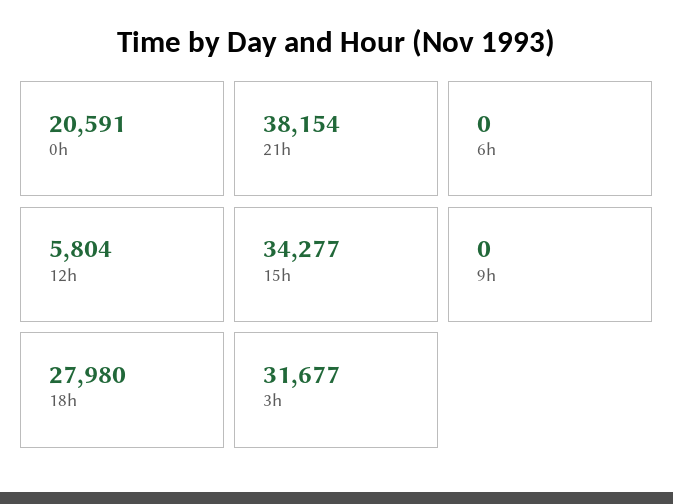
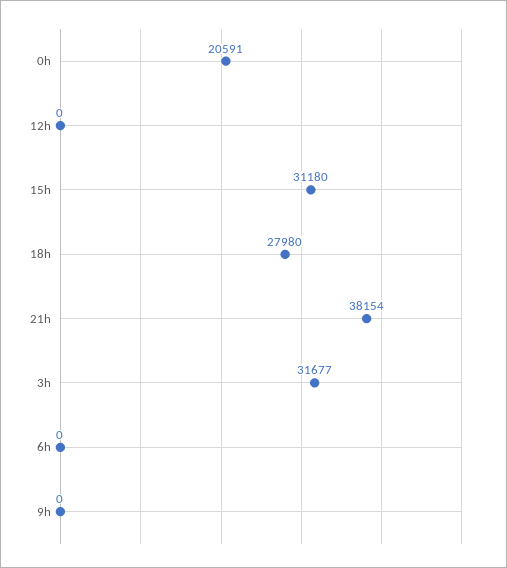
  {
    "0h": 20591,
    "21h": 38154,
    "6h": 0,
-   "12h": 5804,
+   "12h": 0,
-   "15h": 34277,
+   "15h": 31180,
    "9h": 0,
    "18h": 27980,
    "3h": 31677
  }

